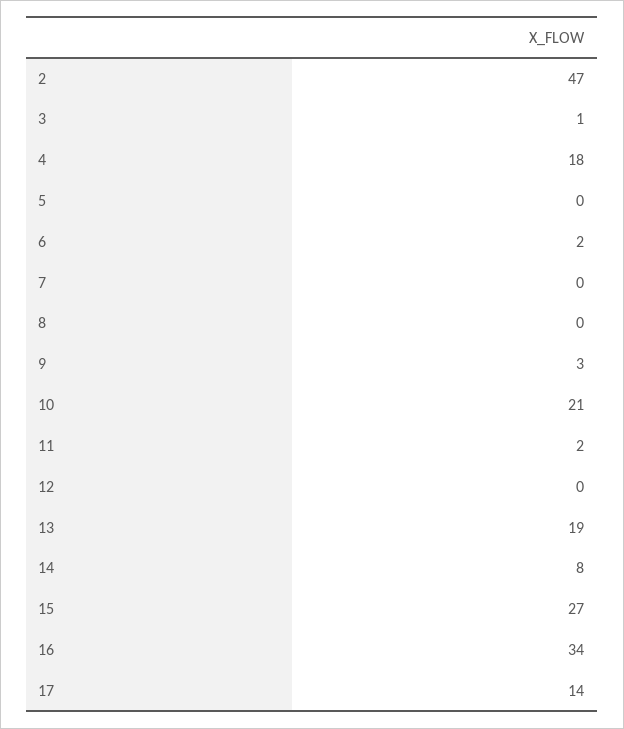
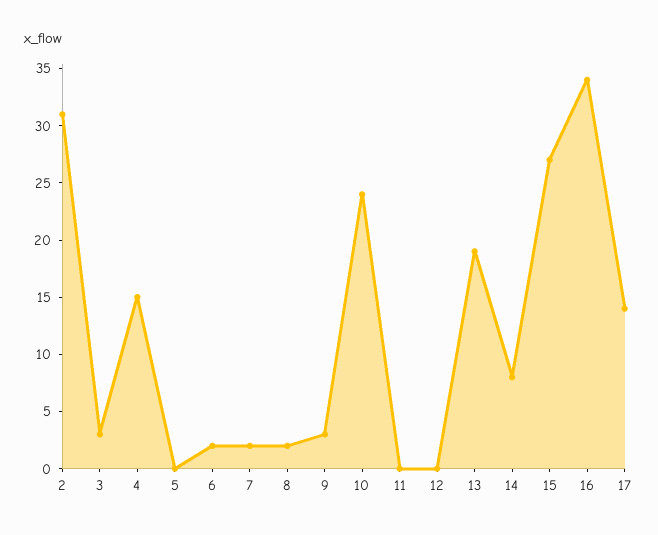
  {
-   "2": 47,
+   "2": 31,
-   "3": 1,
+   "3": 3,
-   "4": 18,
+   "4": 15,
    "5": 0,
    "6": 2,
-   "7": 0,
+   "7": 2,
-   "8": 0,
+   "8": 2,
    "9": 3,
-   "10": 21,
+   "10": 24,
-   "11": 2,
+   "11": 0,
    "12": 0,
    "13": 19,
    "14": 8,
    "15": 27,
    "16": 34,
    "17": 14
  }

